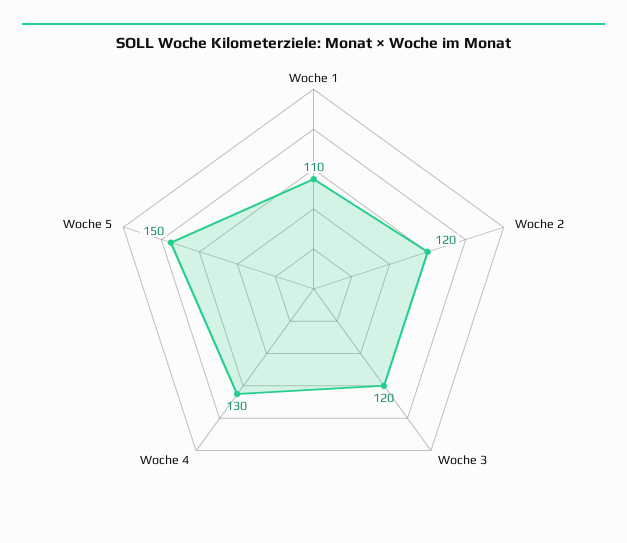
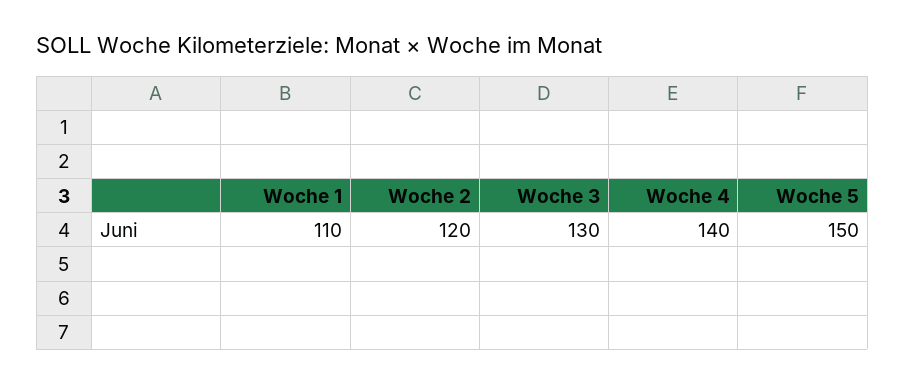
  {
    "Woche 1": 110,
    "Woche 2": 120,
-   "Woche 3": 120,
+   "Woche 3": 130,
-   "Woche 4": 130,
+   "Woche 4": 140,
    "Woche 5": 150
  }

